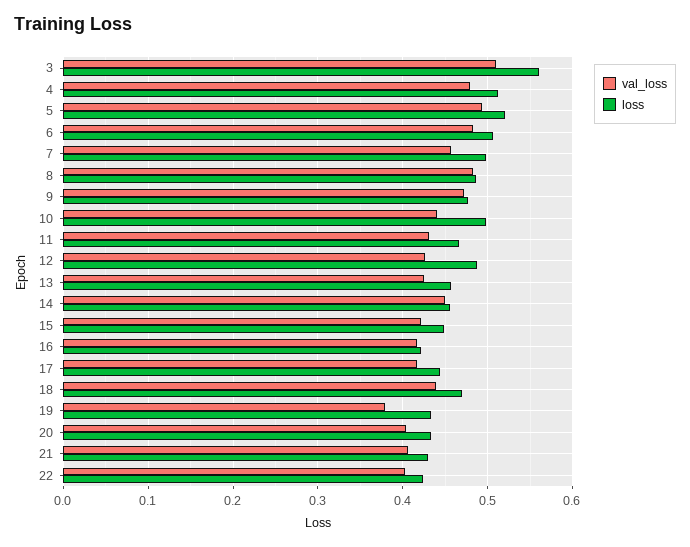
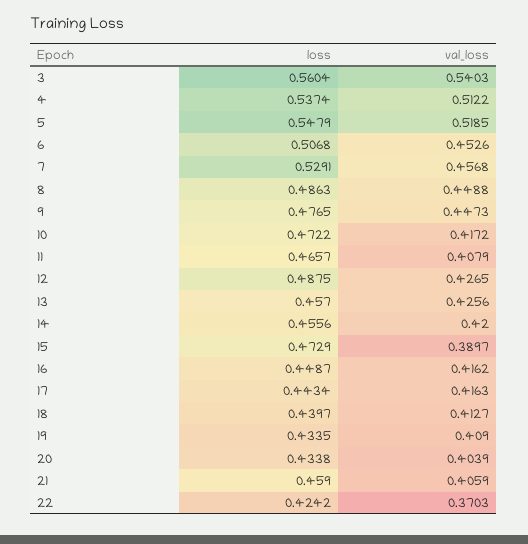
  {
    "val_loss": {
-     "3": 0.51,
+     "3": 0.5403,
-     "4": 0.48,
+     "4": 0.5122,
-     "5": 0.49,
+     "5": 0.5185,
-     "6": 0.48,
+     "6": 0.4526,
      "7": 0.4568,
-     "8": 0.48,
+     "8": 0.4488,
-     "9": 0.47,
+     "9": 0.4473,
-     "10": 0.44,
+     "10": 0.4172,
-     "11": 0.43,
+     "11": 0.4079,
      "12": 0.4265,
      "13": 0.4256,
-     "14": 0.45,
+     "14": 0.42,
-     "15": 0.42,
+     "15": 0.3897,
      "16": 0.4162,
      "17": 0.4163,
-     "18": 0.44,
+     "18": 0.4127,
-     "19": 0.38,
+     "19": 0.409,
      "20": 0.4039,
      "21": 0.4059,
-     "22": 0.4
+     "22": 0.3703
    },
    "loss": {
      "3": 0.5604,
-     "4": 0.51,
+     "4": 0.5374,
-     "5": 0.52,
+     "5": 0.5479,
      "6": 0.5068,
-     "7": 0.5,
+     "7": 0.5291,
      "8": 0.4863,
      "9": 0.4765,
-     "10": 0.5,
+     "10": 0.4722,
      "11": 0.4657,
      "12": 0.4875,
      "13": 0.457,
      "14": 0.4556,
-     "15": 0.45,
+     "15": 0.4729,
-     "16": 0.42,
+     "16": 0.4487,
      "17": 0.4434,
-     "18": 0.47,
+     "18": 0.4397,
      "19": 0.4335,
      "20": 0.4338,
-     "21": 0.43,
+     "21": 0.459,
      "22": 0.4242
    }
  }

